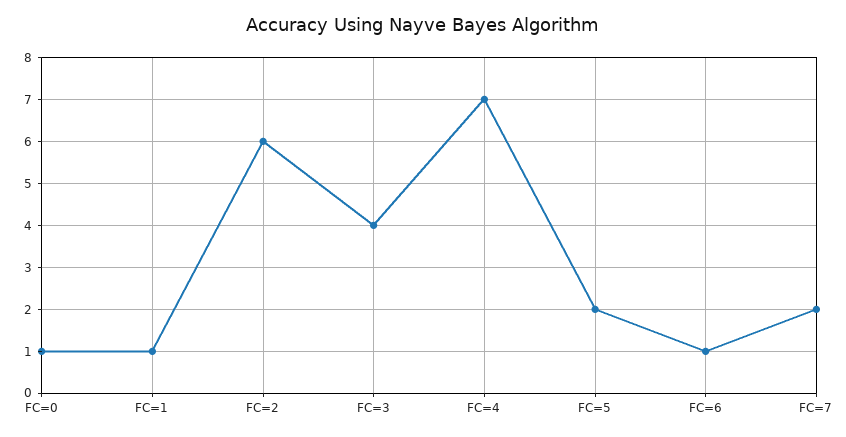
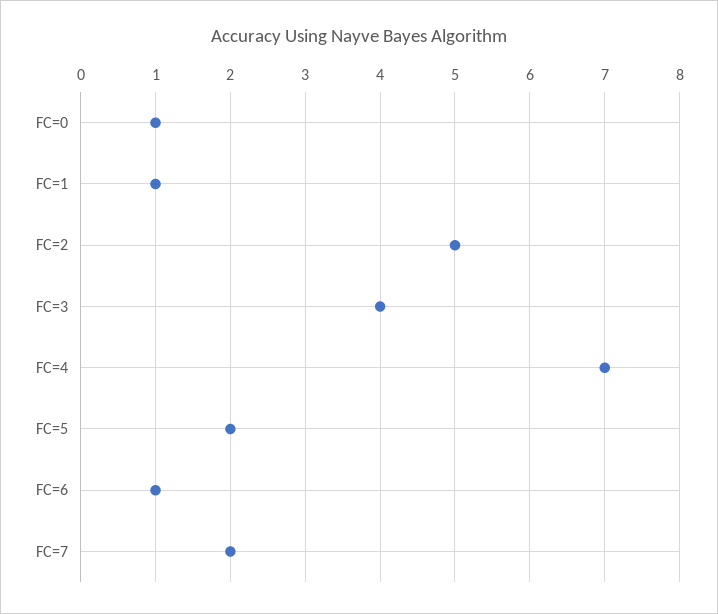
  {
    "FC=0": 1,
    "FC=1": 1,
-   "FC=2": 6,
+   "FC=2": 5,
    "FC=3": 4,
    "FC=4": 7,
    "FC=5": 2,
    "FC=6": 1,
    "FC=7": 2
  }

